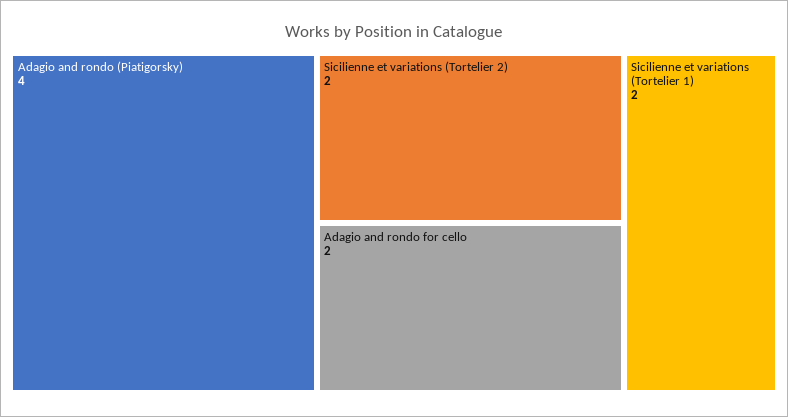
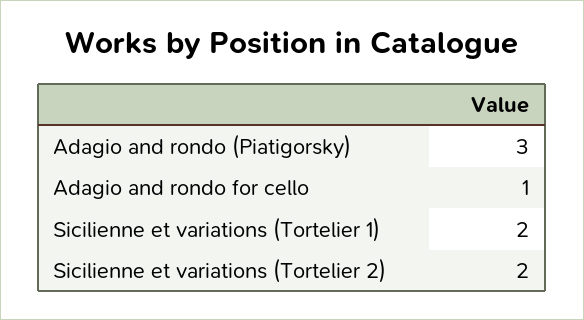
  {
-   "Adagio and rondo (Piatigorsky)": 4,
+   "Adagio and rondo (Piatigorsky)": 3,
    "Sicilienne et variations (Tortelier 2)": 2,
-   "Adagio and rondo for cello": 2,
+   "Adagio and rondo for cello": 1,
    "Sicilienne et variations (Tortelier 1)": 2
  }

